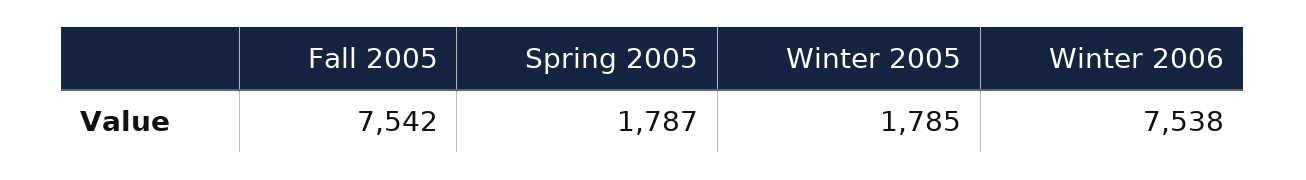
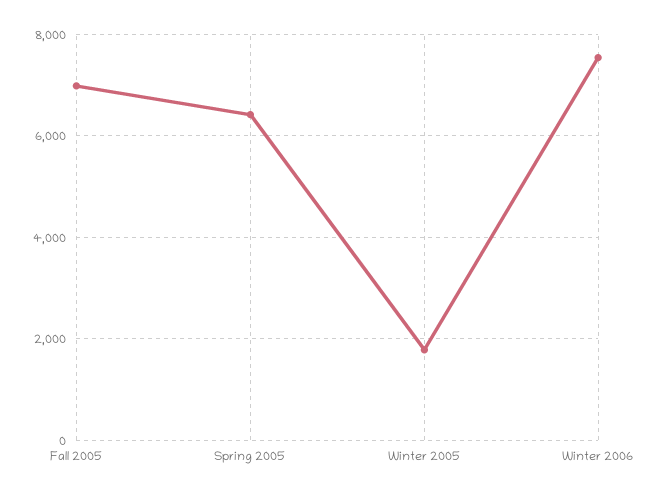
  {
-   "Fall 2005": 7542,
+   "Fall 2005": 7000,
-   "Spring 2005": 1787,
+   "Spring 2005": 6400,
    "Winter 2005": 1785,
    "Winter 2006": 7538
  }

